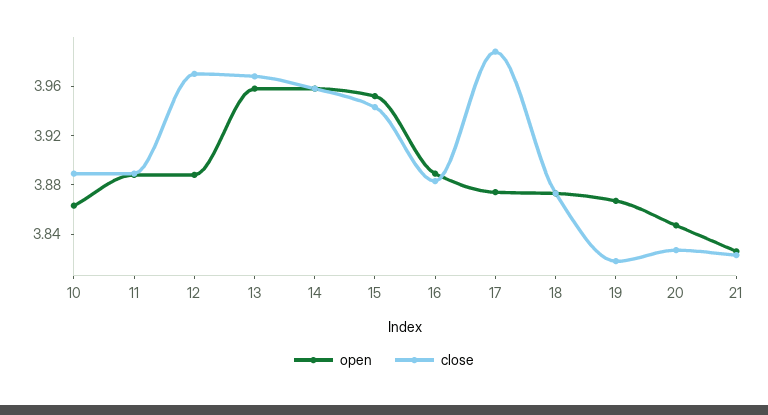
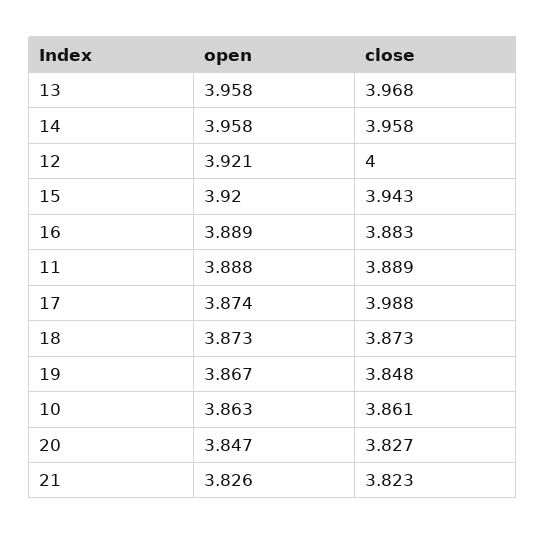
  {
    "open": {
      "10": 3.863,
      "11": 3.888,
-     "12": 3.89,
+     "12": 3.921,
      "13": 3.958,
      "14": 3.958,
-     "15": 3.95,
+     "15": 3.92,
      "16": 3.889,
      "17": 3.874,
      "18": 3.873,
      "19": 3.867,
      "20": 3.847,
      "21": 3.826
    },
    "close": {
-     "10": 3.89,
+     "10": 3.861,
      "11": 3.889,
-     "12": 3.97,
+     "12": 4,
      "13": 3.968,
      "14": 3.958,
      "15": 3.943,
      "16": 3.883,
      "17": 3.988,
      "18": 3.873,
-     "19": 3.82,
+     "19": 3.848,
      "20": 3.827,
      "21": 3.823
    }
  }

